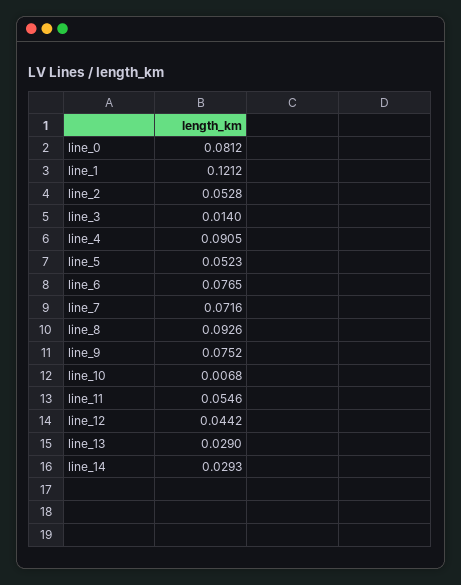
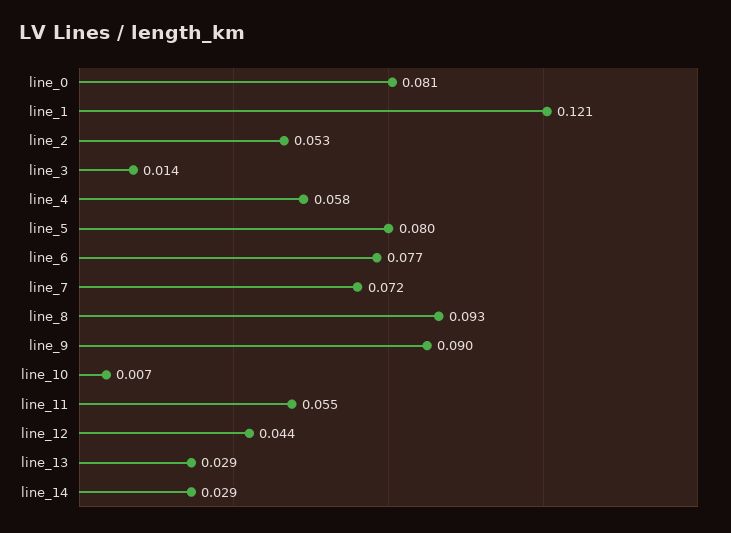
  {
    "line_0": 0.0812,
    "line_1": 0.1212,
    "line_2": 0.0528,
    "line_3": 0.014,
-   "line_4": 0.0905,
+   "line_4": 0.058,
-   "line_5": 0.0523,
+   "line_5": 0.08,
    "line_6": 0.0765,
    "line_7": 0.0716,
    "line_8": 0.0926,
-   "line_9": 0.0752,
+   "line_9": 0.09,
    "line_10": 0.0068,
    "line_11": 0.0546,
    "line_12": 0.0442,
    "line_13": 0.029,
    "line_14": 0.0293
  }

